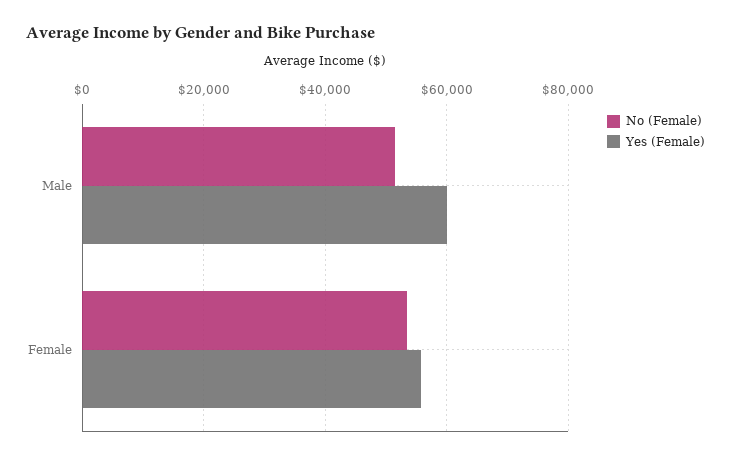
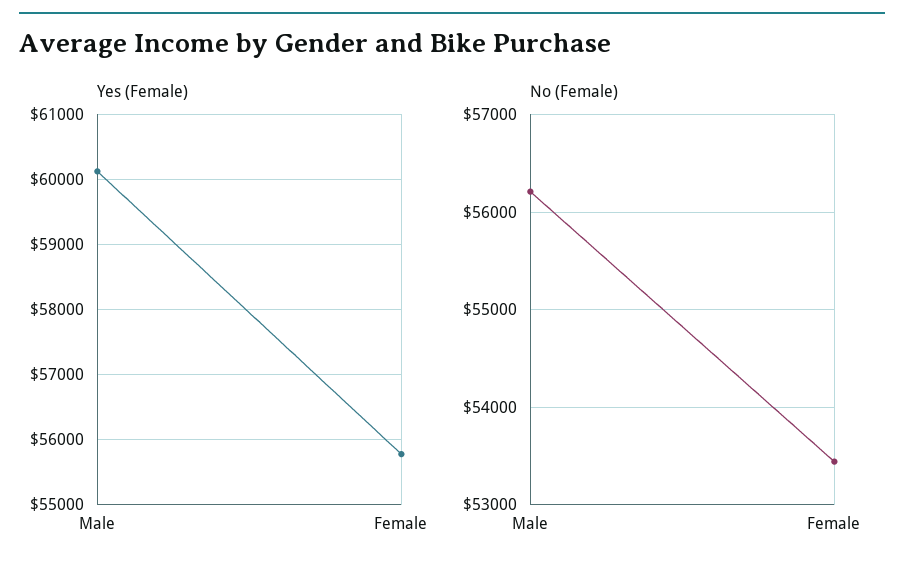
  {
    "No (Female)": {
-     "Male": 52000,
+     "Male": 56200,
      "Female": 53400
    },
    "Yes (Female)": {
      "Male": 60100,
      "Female": 55800
    }
  }

